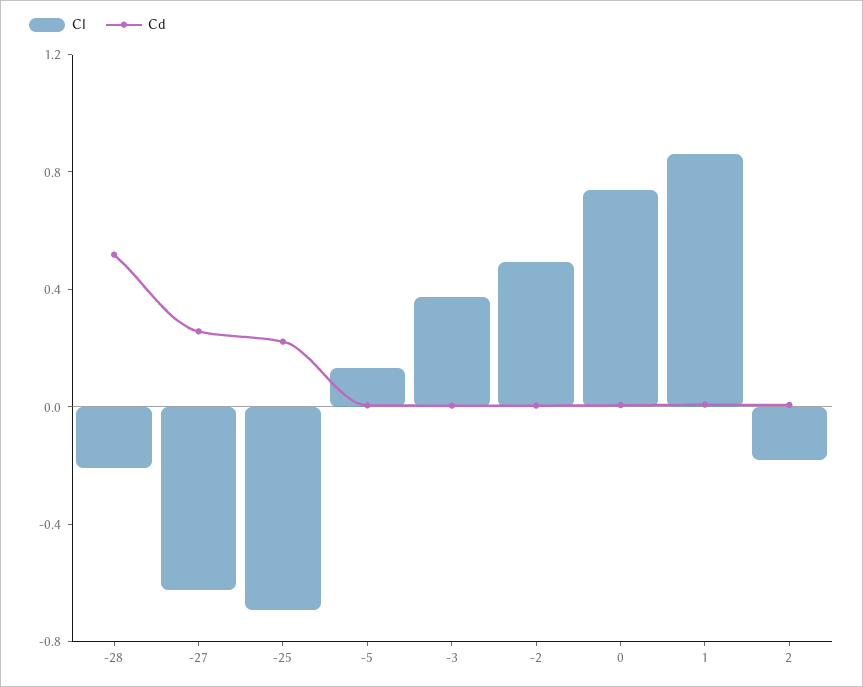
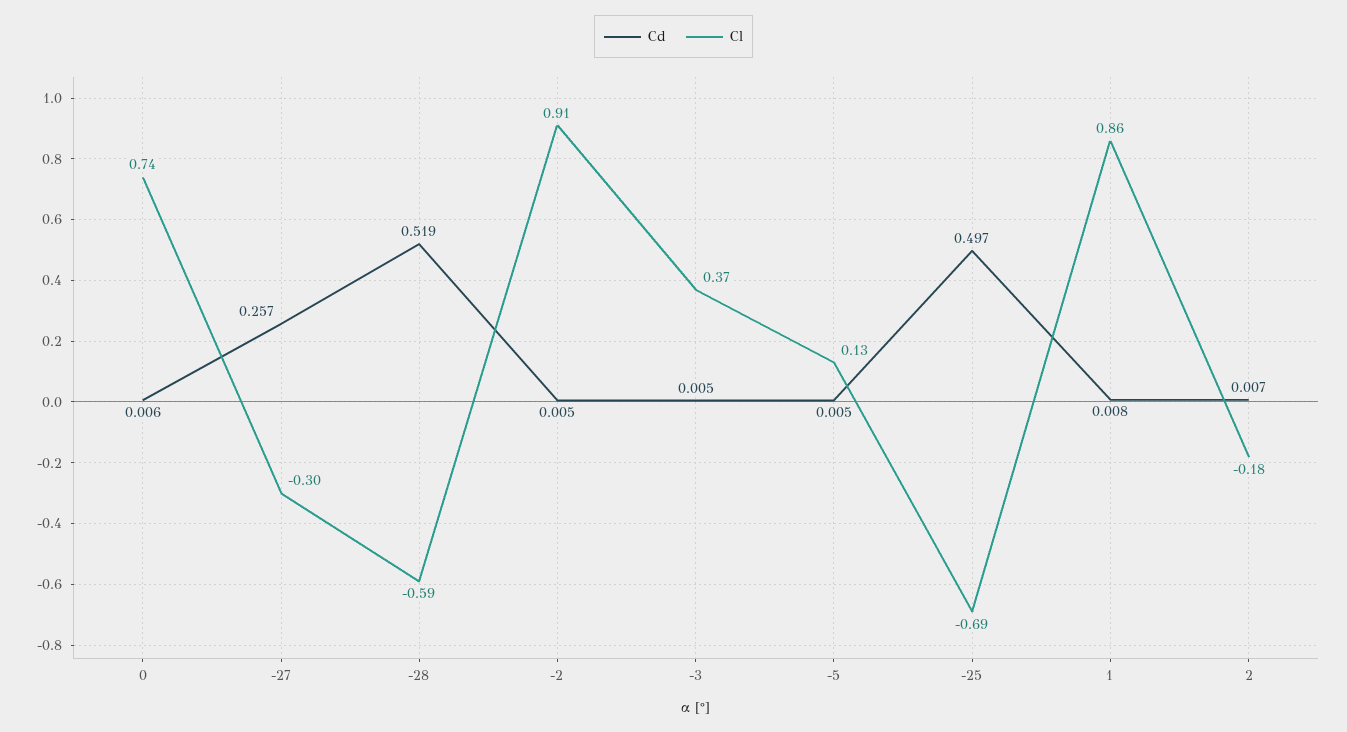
  {
    "Cl": {
-     "-28": -0.2,
+     "-28": -0.59,
-     "-27": -0.6,
+     "-27": -0.3,
      "-25": -0.69,
      "-5": 0.13,
      "-3": 0.37,
-     "-2": 0.5,
+     "-2": 0.91,
      "0": 0.74,
      "1": 0.86,
      "2": -0.18
    },
    "Cd": {
      "-28": 0.519,
      "-27": 0.257,
-     "-25": 0.2,
+     "-25": 0.497,
      "-5": 0.005,
      "-3": 0.005,
      "-2": 0.005,
      "0": 0.006,
      "1": 0.008,
      "2": 0.007
    }
  }

